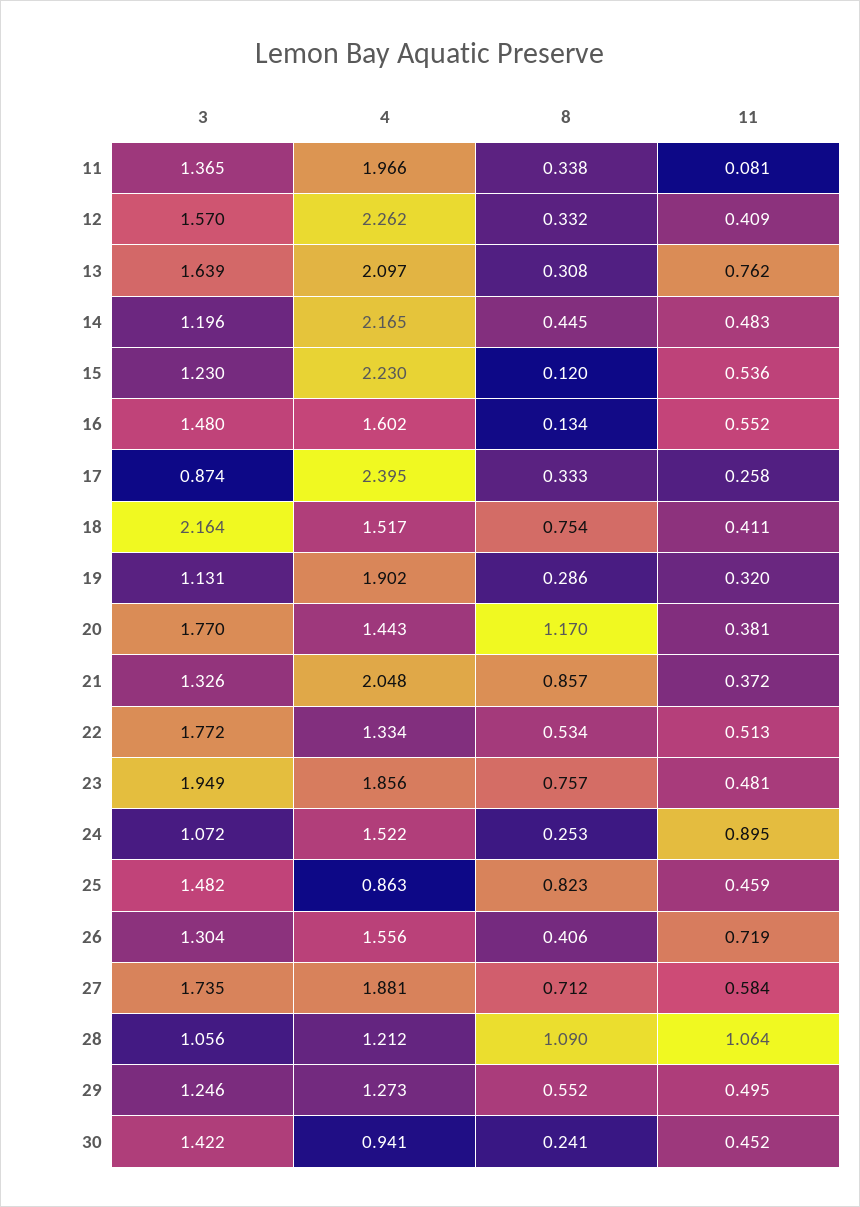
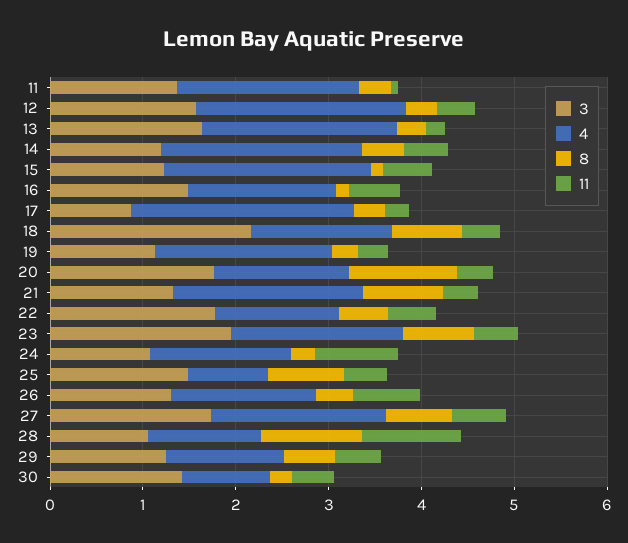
  {
    "3": {
      "11": 1.365,
      "12": 1.57,
      "13": 1.639,
      "14": 1.196,
      "15": 1.23,
      "16": 1.48,
      "17": 0.874,
      "18": 2.164,
      "19": 1.131,
      "20": 1.77,
      "21": 1.326,
      "22": 1.772,
      "23": 1.949,
      "24": 1.072,
      "25": 1.482,
      "26": 1.304,
      "27": 1.735,
      "28": 1.056,
      "29": 1.246,
      "30": 1.422
    },
    "4": {
      "11": 1.966,
      "12": 2.262,
      "13": 2.097,
      "14": 2.165,
      "15": 2.23,
      "16": 1.602,
      "17": 2.395,
      "18": 1.517,
      "19": 1.902,
      "20": 1.443,
      "21": 2.048,
      "22": 1.334,
      "23": 1.856,
      "24": 1.522,
      "25": 0.863,
      "26": 1.556,
      "27": 1.881,
      "28": 1.212,
      "29": 1.273,
      "30": 0.941
    },
    "8": {
      "11": 0.338,
      "12": 0.332,
      "13": 0.308,
      "14": 0.445,
      "15": 0.12,
      "16": 0.134,
      "17": 0.333,
      "18": 0.754,
      "19": 0.286,
      "20": 1.17,
      "21": 0.857,
      "22": 0.534,
      "23": 0.757,
      "24": 0.253,
      "25": 0.823,
      "26": 0.406,
      "27": 0.712,
      "28": 1.09,
      "29": 0.552,
      "30": 0.241
    },
    "11": {
      "11": 0.081,
      "12": 0.409,
-     "13": 0.762,
+     "13": 0.2,
      "14": 0.483,
      "15": 0.536,
      "16": 0.552,
      "17": 0.258,
      "18": 0.411,
      "19": 0.32,
      "20": 0.381,
      "21": 0.372,
      "22": 0.513,
      "23": 0.481,
      "24": 0.895,
      "25": 0.459,
      "26": 0.719,
      "27": 0.584,
      "28": 1.064,
      "29": 0.495,
      "30": 0.452
    }
  }

